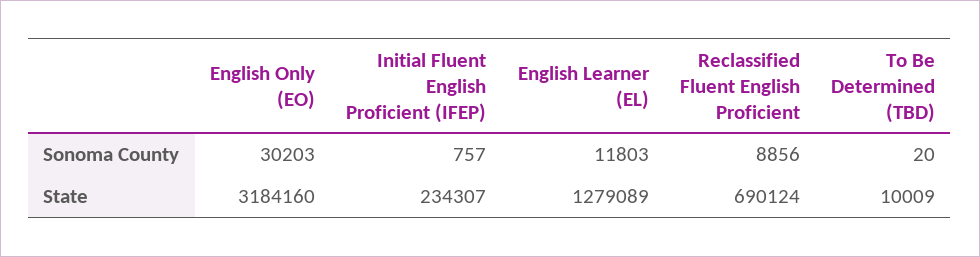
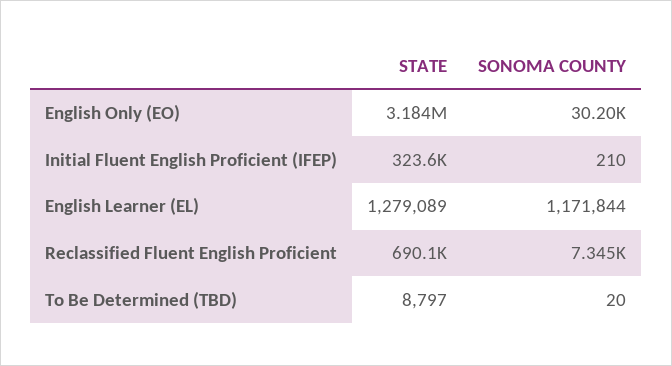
  {
    "English Only (EO)": {
      "Sonoma County": 30203,
      "State": 3184160
    },
    "Initial Fluent English Proficient (IFEP)": {
-     "Sonoma County": 757,
+     "Sonoma County": 210,
-     "State": 234307
+     "State": 323600
    },
    "English Learner (EL)": {
-     "Sonoma County": 11803,
+     "Sonoma County": 1171844,
      "State": 1279089
    },
    "Reclassified Fluent English Proficient": {
-     "Sonoma County": 8856,
+     "Sonoma County": 7345,
      "State": 690124
    },
    "To Be Determined (TBD)": {
      "Sonoma County": 20,
-     "State": 10009
+     "State": 8797
    }
  }

